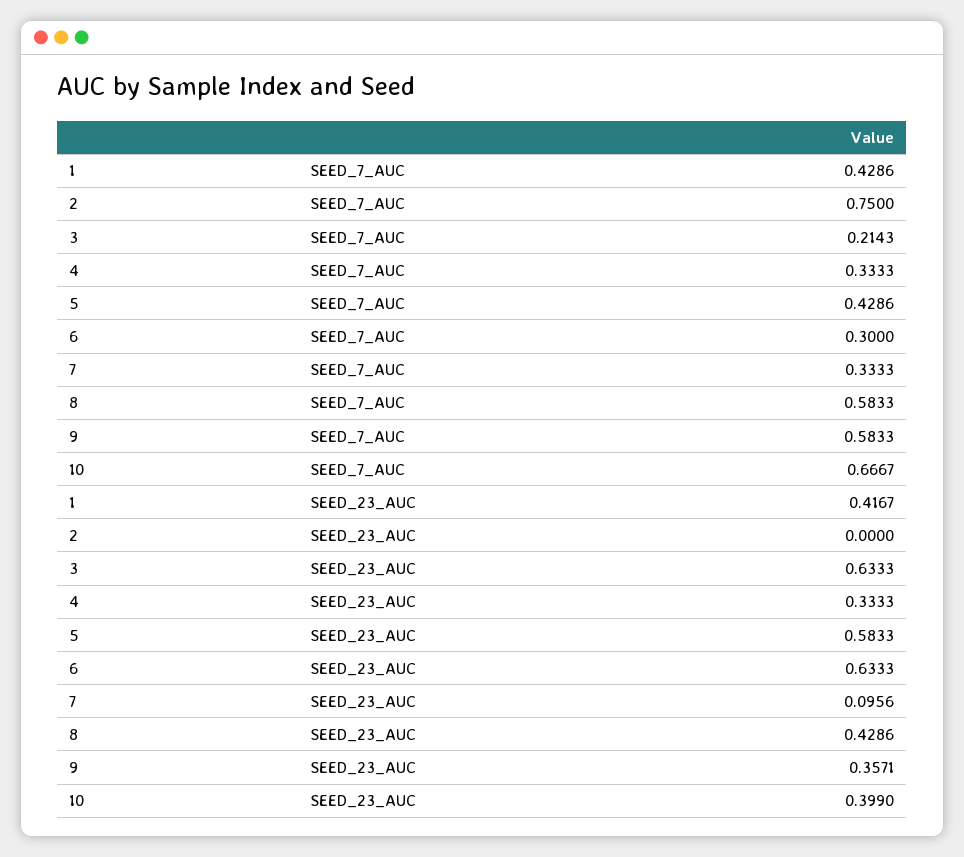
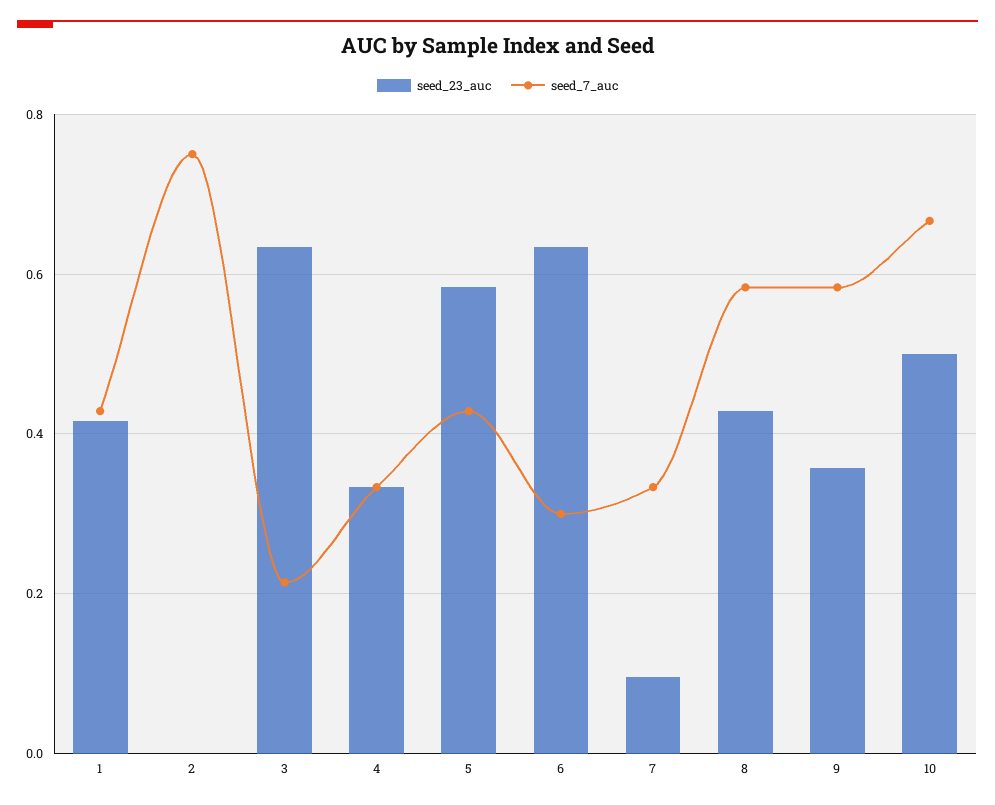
  {
    "SEED_7_AUC": {
      "1": 0.4286,
      "2": 0.75,
      "3": 0.2143,
      "4": 0.3333,
      "5": 0.4286,
      "6": 0.3,
      "7": 0.3333,
      "8": 0.5833,
      "9": 0.5833,
      "10": 0.6667
    },
    "SEED_23_AUC": {
      "1": 0.4167,
      "2": 0,
      "3": 0.6333,
      "4": 0.3333,
      "5": 0.5833,
      "6": 0.6333,
      "7": 0.0956,
      "8": 0.4286,
      "9": 0.3571,
-     "10": 0.399
+     "10": 0.5
    }
  }

